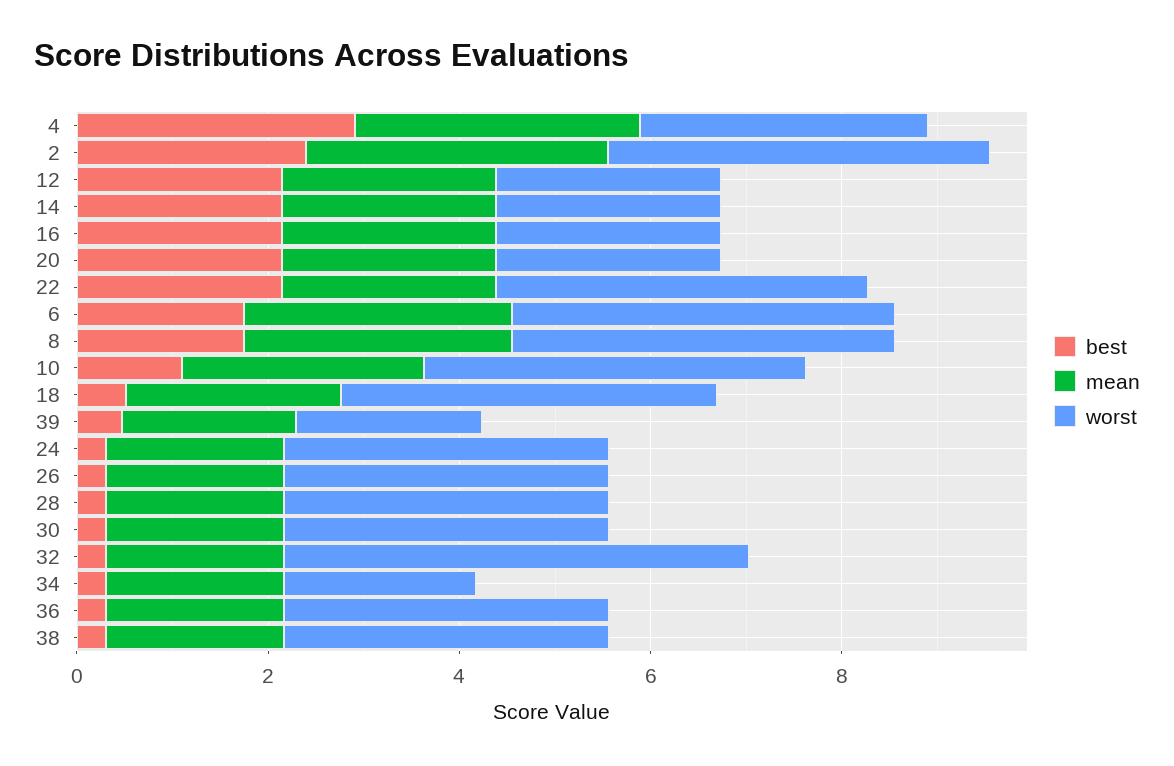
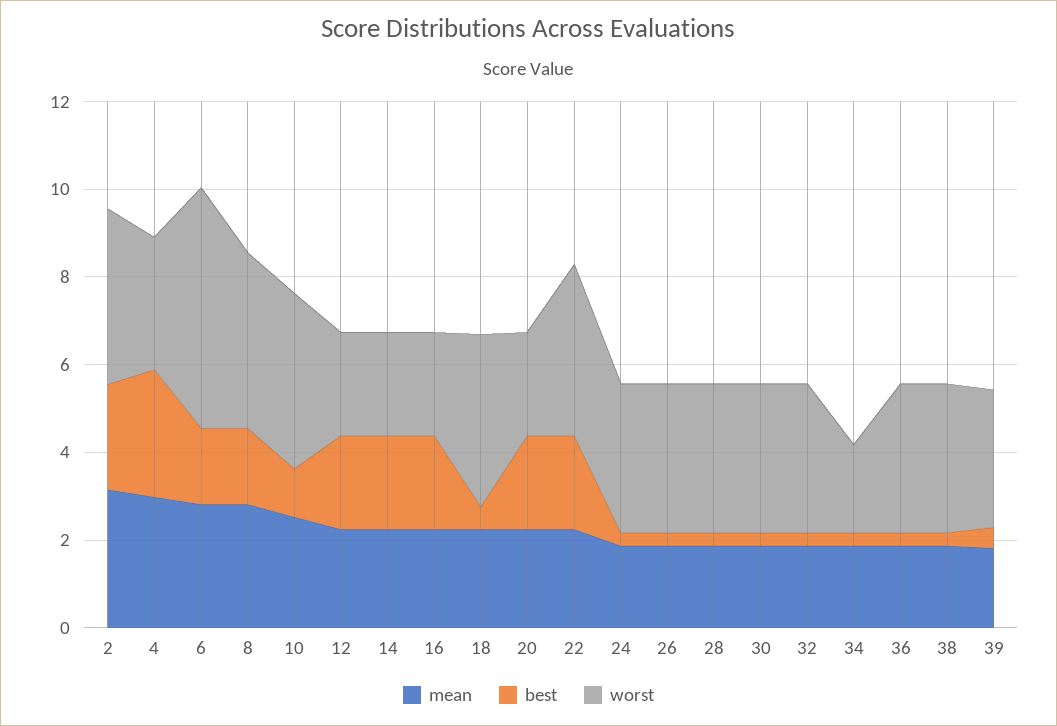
  {
    "best": {
      "4": 3,
      "2": 2.5,
      "12": 2,
      "14": 2,
      "16": 2,
      "20": 2,
      "22": 2,
      "6": 1.5,
      "8": 1.5,
      "10": 1,
      "18": 0.5,
      "39": 0.5,
      "24": 0.5,
      "26": 0.5,
      "28": 0.5,
      "30": 0.5,
      "32": 0.5,
      "34": 0.5,
      "36": 0.5,
      "38": 0.5
    },
    "mean": {
      "4": 3,
      "2": 3,
      "12": 2,
      "14": 2,
      "16": 2,
      "20": 2,
      "22": 2,
      "6": 3,
      "8": 3,
      "10": 2.5,
      "18": 2,
      "39": 2,
      "24": 2,
      "26": 2,
      "28": 2,
      "30": 2,
      "32": 2,
      "34": 2,
      "36": 2,
      "38": 2
    },
    "worst": {
      "4": 3,
      "2": 4,
      "12": 2.5,
      "14": 2.5,
      "16": 2.5,
      "20": 2.5,
      "22": 4,
-     "6": 4,
+     "6": 5.5,
      "8": 4,
      "10": 4,
      "18": 4,
-     "39": 2,
+     "39": 3,
      "24": 3.5,
      "26": 3.5,
      "28": 3.5,
      "30": 3.5,
-     "32": 5,
+     "32": 3.5,
      "34": 2,
      "36": 3.5,
      "38": 3.5
    }
  }

